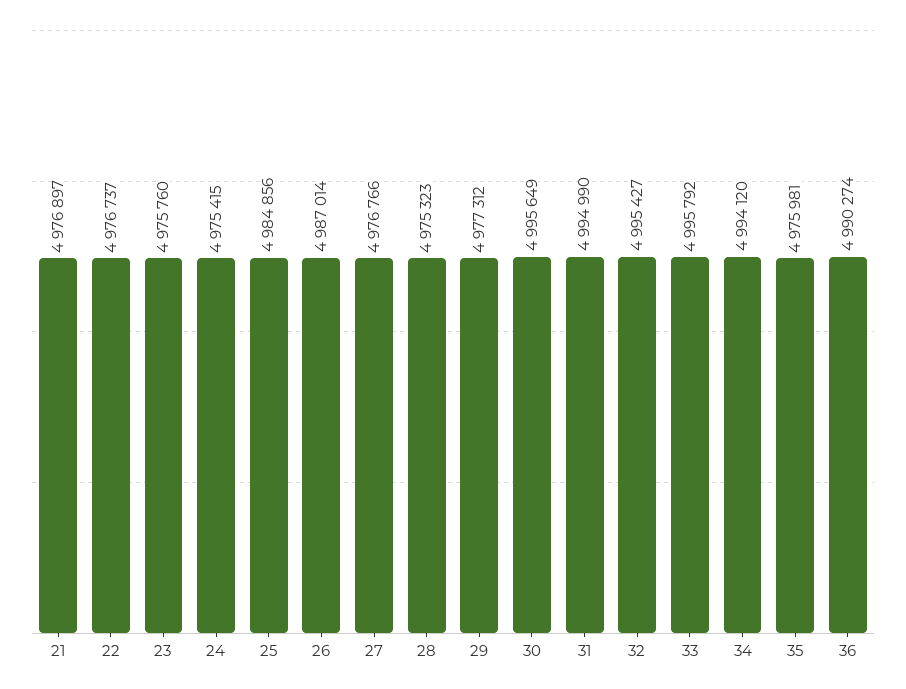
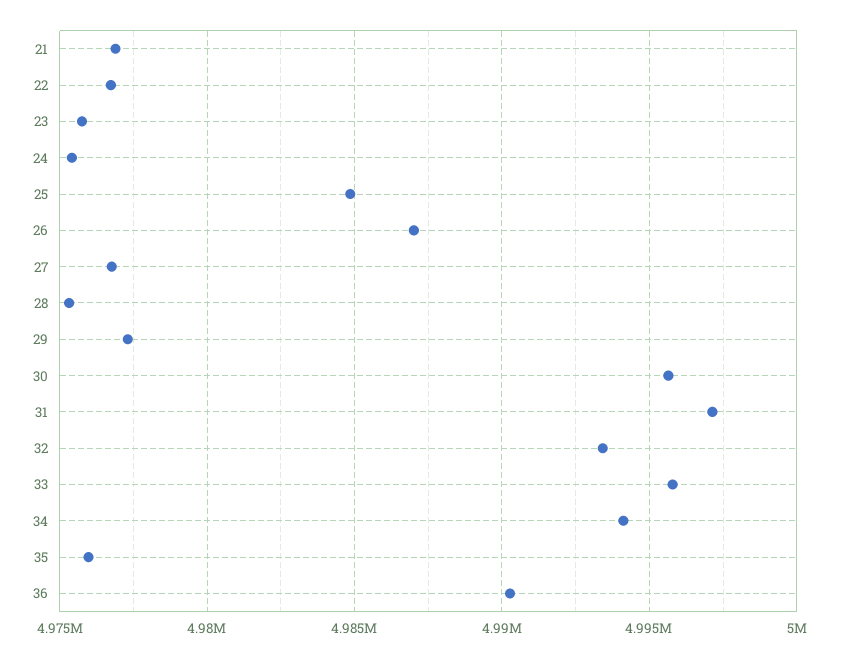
  {
    "21": 4976897,
    "22": 4976737,
    "23": 4975760,
    "24": 4975415,
    "25": 4984856,
    "26": 4987014,
    "27": 4976766,
    "28": 4975323,
    "29": 4977312,
    "30": 4995649,
-   "31": 4994990,
+   "31": 4997000,
-   "32": 4995427,
+   "32": 4993500,
    "33": 4995792,
    "34": 4994120,
    "35": 4975981,
    "36": 4990274
  }

